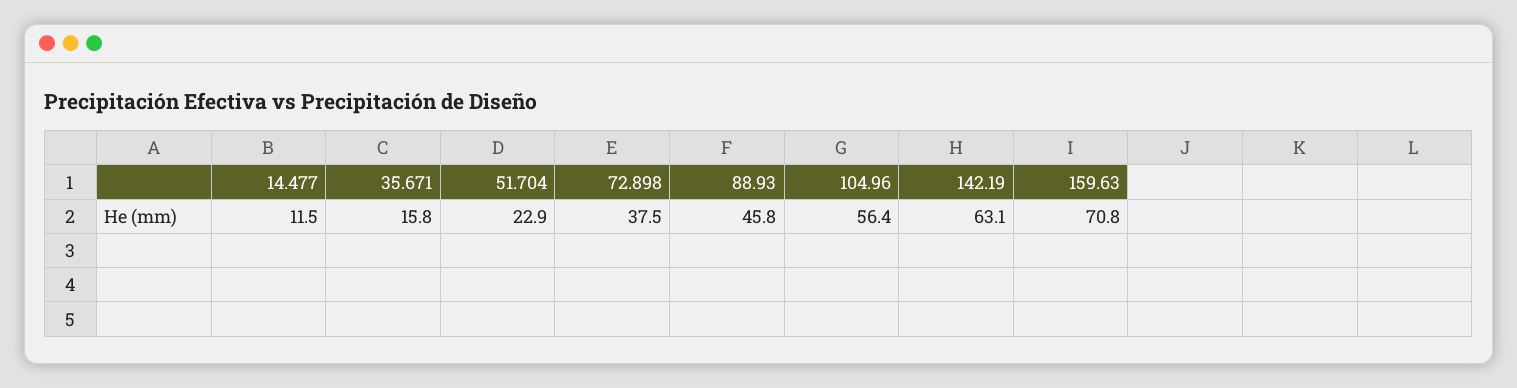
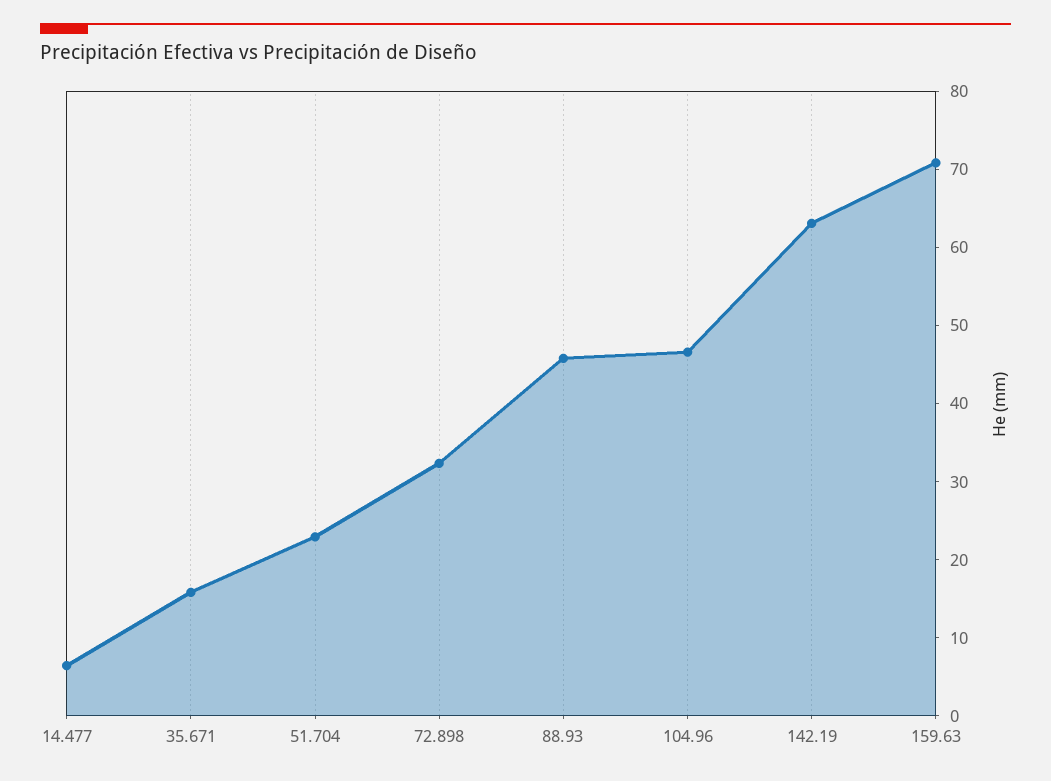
  {
-   "14.477": 11.5,
+   "14.477": 6,
    "35.671": 15.8,
    "51.704": 22.9,
-   "72.898": 37.5,
+   "72.898": 32,
    "88.93": 45.8,
-   "104.96": 56.4,
+   "104.96": 46,
    "142.19": 63.1,
    "159.63": 70.8
  }

